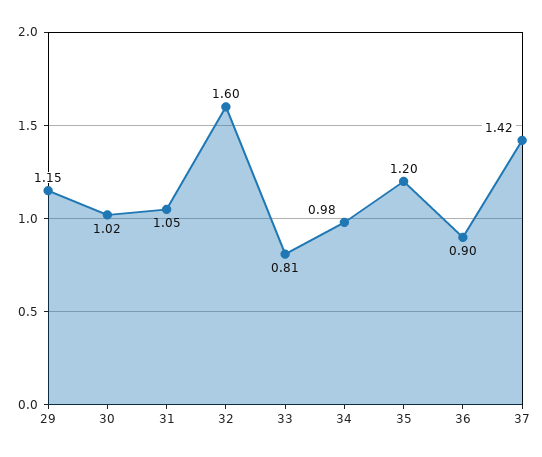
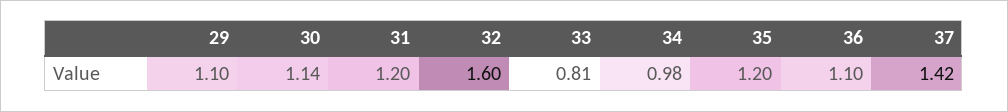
  {
-   "29": 1.15,
+   "29": 1.1,
-   "30": 1.02,
+   "30": 1.14,
-   "31": 1.05,
+   "31": 1.2,
    "32": 1.6,
    "33": 0.81,
    "34": 0.98,
    "35": 1.2,
-   "36": 0.9,
+   "36": 1.1,
    "37": 1.42
  }

